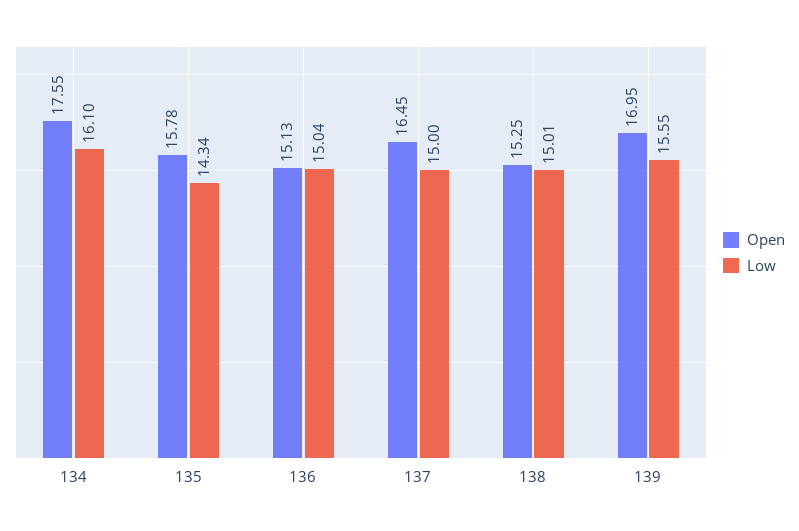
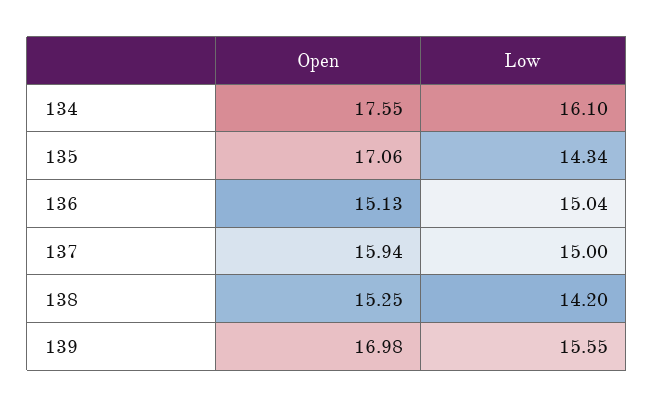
  {
    "Open": {
      "134": 17.55,
-     "135": 15.78,
+     "135": 17.06,
      "136": 15.13,
-     "137": 16.45,
+     "137": 15.94,
      "138": 15.25,
-     "139": 16.95
+     "139": 16.98
    },
    "Low": {
      "134": 16.1,
      "135": 14.34,
      "136": 15.04,
      "137": 15,
-     "138": 15.01,
+     "138": 14.2,
      "139": 15.55
    }
  }

